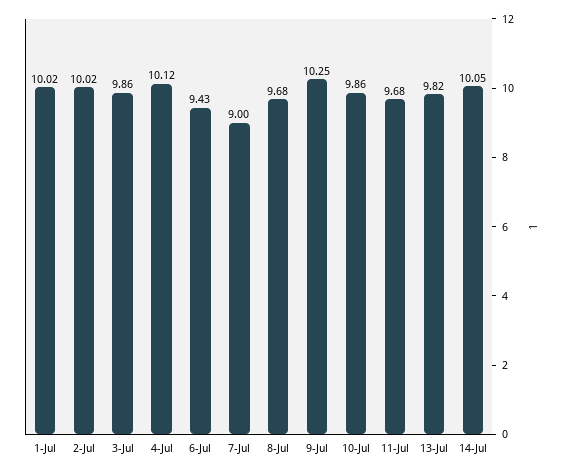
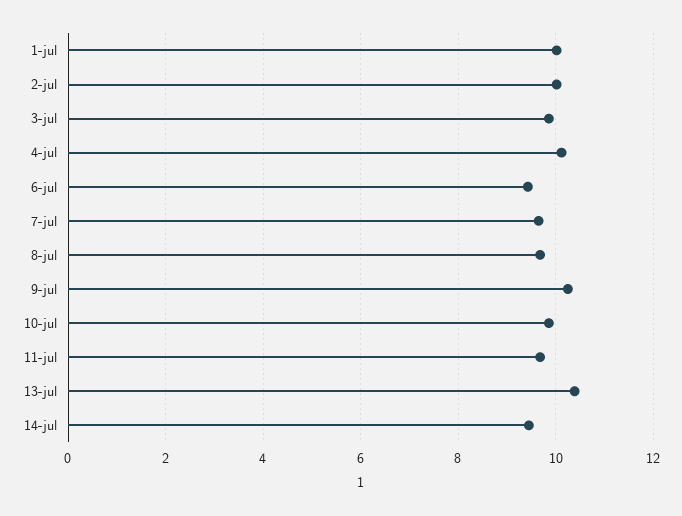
  {
    "1-Jul": 10.02,
    "2-Jul": 10.02,
    "3-Jul": 9.86,
    "4-Jul": 10.12,
    "6-Jul": 9.43,
-   "7-Jul": 9,
+   "7-Jul": 9.6,
    "8-Jul": 9.68,
    "9-Jul": 10.25,
    "10-Jul": 9.86,
    "11-Jul": 9.68,
-   "13-Jul": 9.82,
+   "13-Jul": 10.4,
-   "14-Jul": 10.05
+   "14-Jul": 9.4
  }

